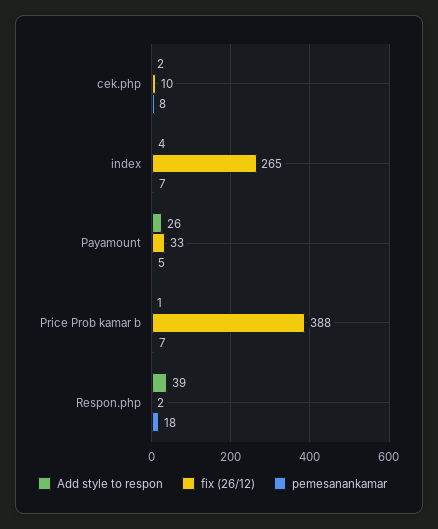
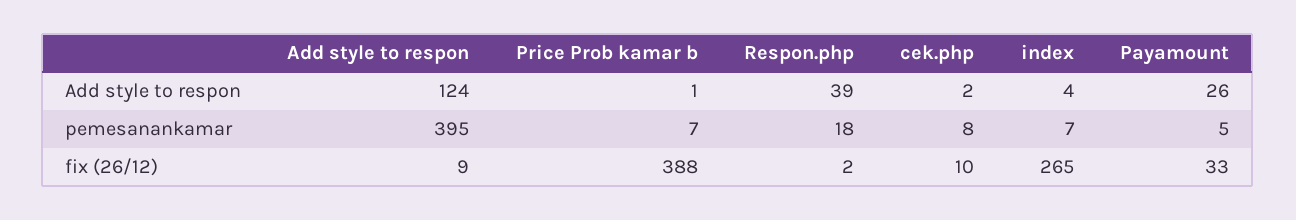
  {
    "Add style to respon": {
      "cek.php": 2,
      "index": 4,
      "Payamount": 26,
      "Price Prob kamar b": 1,
-     "Respon.php": 39
+     "Respon.php": 39,
+     "Add style to respon": 124
    },
    "fix (26/12)": {
      "cek.php": 10,
      "index": 265,
      "Payamount": 33,
      "Price Prob kamar b": 388,
-     "Respon.php": 2
+     "Respon.php": 2,
+     "Add style to respon": 9
    },
    "pemesanankamar": {
      "cek.php": 8,
      "index": 7,
      "Payamount": 5,
      "Price Prob kamar b": 7,
-     "Respon.php": 18
+     "Respon.php": 18,
+     "Add style to respon": 395
    }
  }

